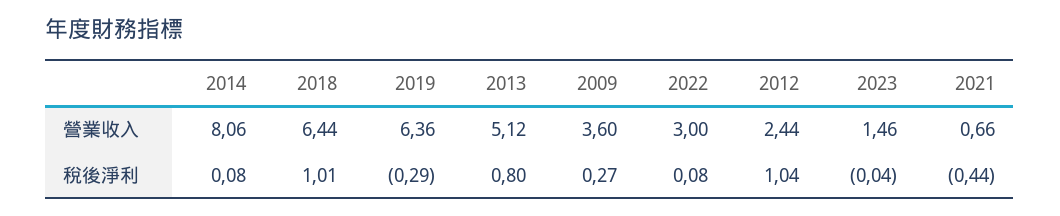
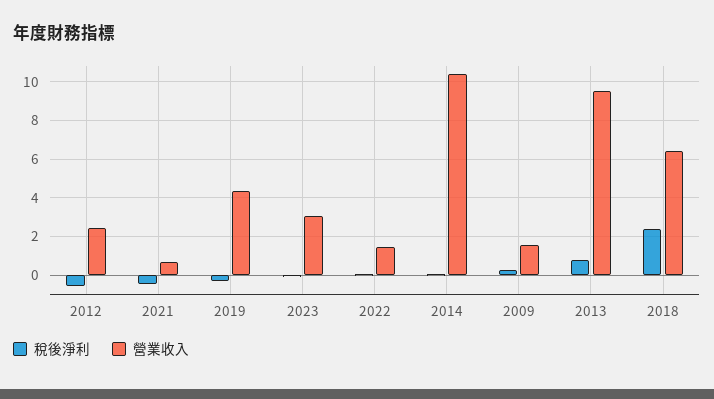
  {
    "營業收入": {
-     "2014": 8.06,
+     "2014": 10.5,
      "2018": 6.44,
-     "2019": 6.36,
+     "2019": 4.5,
-     "2013": 5.12,
+     "2013": 9.5,
-     "2009": 3.6,
+     "2009": 1.5,
-     "2022": 3,
+     "2022": 1.5,
      "2012": 2.44,
-     "2023": 1.46,
+     "2023": 3,
      "2021": 0.66
    },
    "稅後淨利": {
      "2014": 0.08,
-     "2018": 1.01,
+     "2018": 2.5,
      "2019": -0.29,
      "2013": 0.8,
      "2009": 0.27,
      "2022": 0.08,
-     "2012": 1.04,
+     "2012": -0.5,
      "2023": -0.04,
      "2021": -0.44
    }
  }

